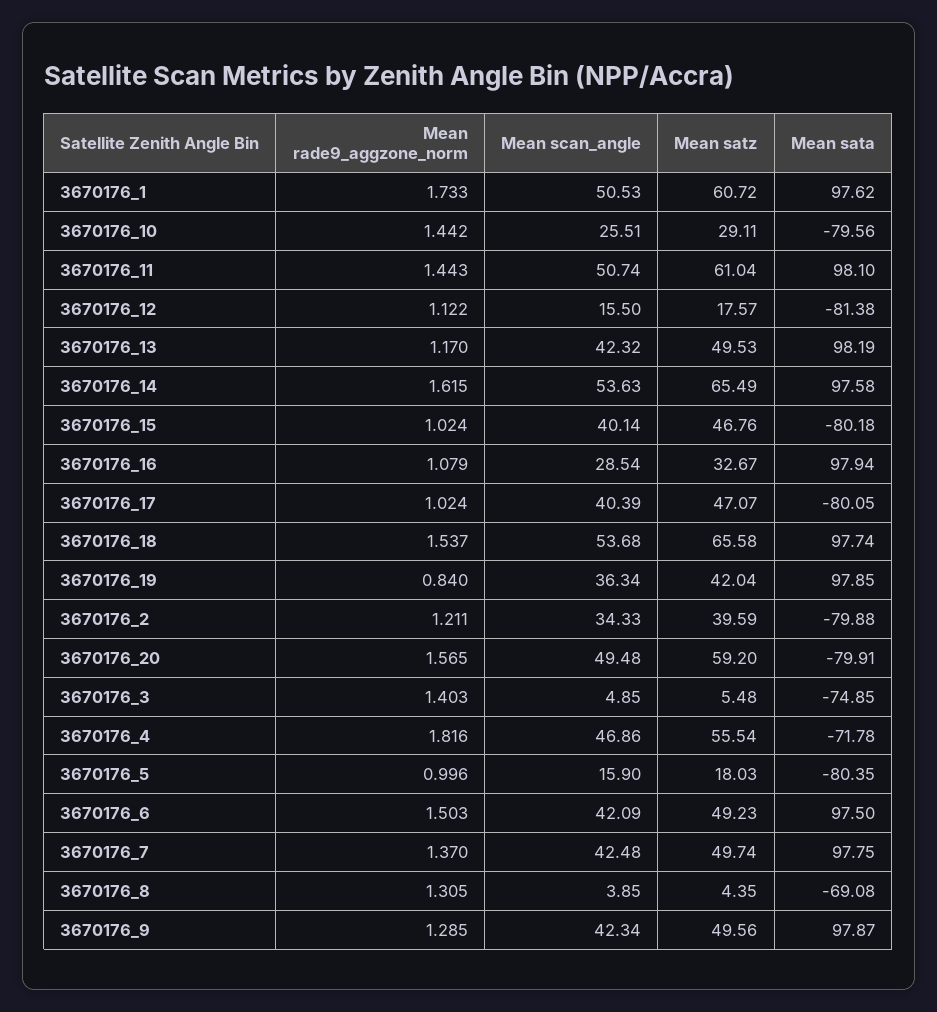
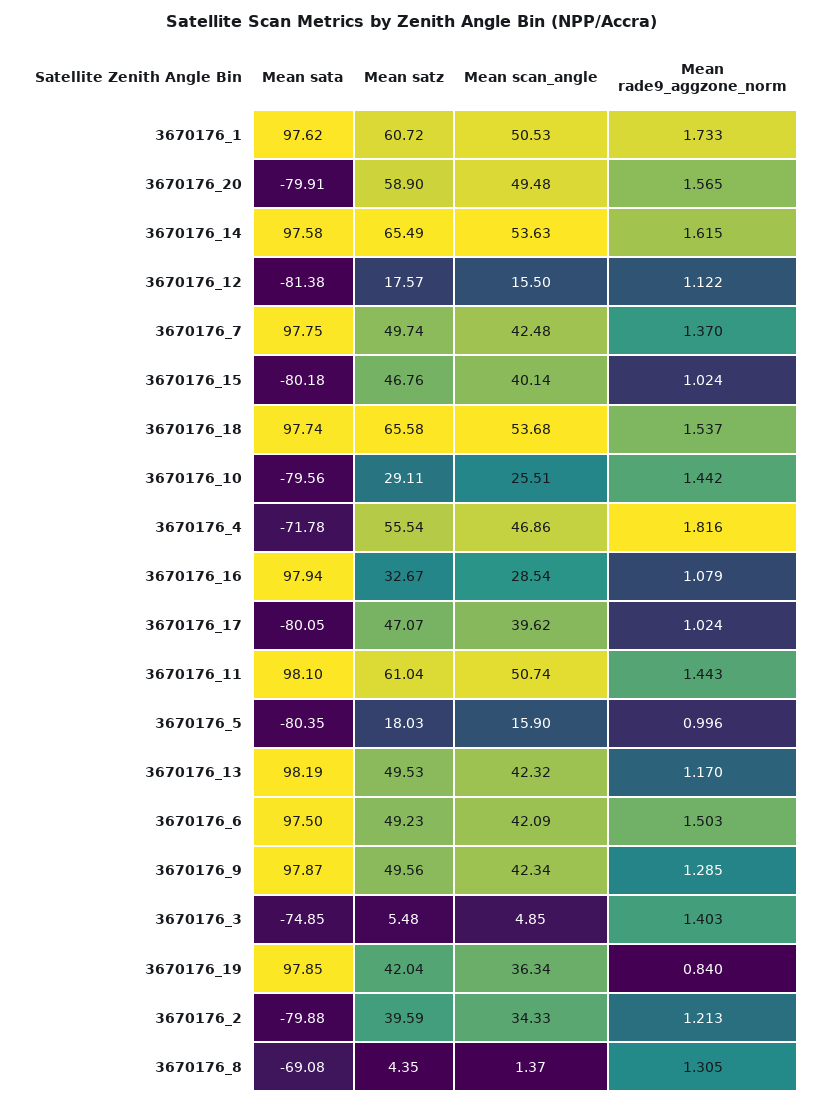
  {
    "Mean rade9_aggzone_norm": {
      "3670176_1": 1.733,
      "3670176_10": 1.442,
      "3670176_11": 1.443,
      "3670176_12": 1.122,
      "3670176_13": 1.17,
      "3670176_14": 1.615,
      "3670176_15": 1.024,
      "3670176_16": 1.079,
      "3670176_17": 1.024,
      "3670176_18": 1.537,
      "3670176_19": 0.84,
-     "3670176_2": 1.211,
+     "3670176_2": 1.213,
      "3670176_20": 1.565,
      "3670176_3": 1.403,
      "3670176_4": 1.816,
      "3670176_5": 0.996,
      "3670176_6": 1.503,
      "3670176_7": 1.37,
      "3670176_8": 1.305,
      "3670176_9": 1.285
    },
    "Mean scan_angle": {
      "3670176_1": 50.53,
      "3670176_10": 25.51,
      "3670176_11": 50.74,
      "3670176_12": 15.5,
      "3670176_13": 42.32,
      "3670176_14": 53.63,
      "3670176_15": 40.14,
      "3670176_16": 28.54,
-     "3670176_17": 40.39,
+     "3670176_17": 39.62,
      "3670176_18": 53.68,
      "3670176_19": 36.34,
      "3670176_2": 34.33,
      "3670176_20": 49.48,
      "3670176_3": 4.85,
      "3670176_4": 46.86,
      "3670176_5": 15.9,
      "3670176_6": 42.09,
      "3670176_7": 42.48,
-     "3670176_8": 3.85,
+     "3670176_8": 1.37,
      "3670176_9": 42.34
    },
    "Mean satz": {
      "3670176_1": 60.72,
      "3670176_10": 29.11,
      "3670176_11": 61.04,
      "3670176_12": 17.57,
      "3670176_13": 49.53,
      "3670176_14": 65.49,
      "3670176_15": 46.76,
      "3670176_16": 32.67,
      "3670176_17": 47.07,
      "3670176_18": 65.58,
      "3670176_19": 42.04,
      "3670176_2": 39.59,
-     "3670176_20": 59.2,
+     "3670176_20": 58.9,
      "3670176_3": 5.48,
      "3670176_4": 55.54,
      "3670176_5": 18.03,
      "3670176_6": 49.23,
      "3670176_7": 49.74,
      "3670176_8": 4.35,
      "3670176_9": 49.56
    },
    "Mean sata": {
      "3670176_1": 97.62,
      "3670176_10": -79.56,
      "3670176_11": 98.1,
      "3670176_12": -81.38,
      "3670176_13": 98.19,
      "3670176_14": 97.58,
      "3670176_15": -80.18,
      "3670176_16": 97.94,
      "3670176_17": -80.05,
      "3670176_18": 97.74,
      "3670176_19": 97.85,
      "3670176_2": -79.88,
      "3670176_20": -79.91,
      "3670176_3": -74.85,
      "3670176_4": -71.78,
      "3670176_5": -80.35,
      "3670176_6": 97.5,
      "3670176_7": 97.75,
      "3670176_8": -69.08,
      "3670176_9": 97.87
    }
  }

